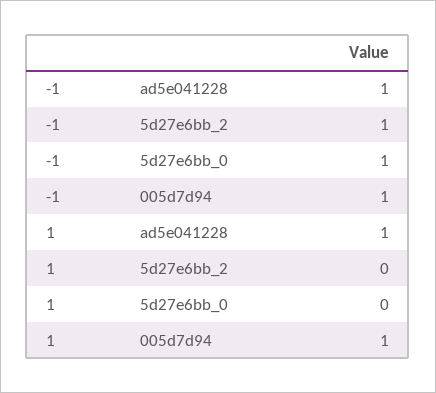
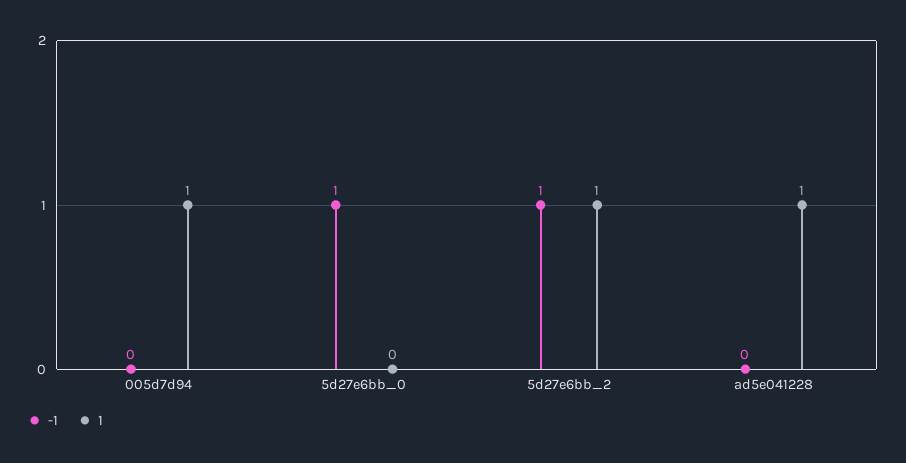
  {
    "-1": {
-     "ad5e041228": 1,
+     "ad5e041228": 0,
      "5d27e6bb_2": 1,
      "5d27e6bb_0": 1,
-     "005d7d94": 1
+     "005d7d94": 0
    },
    "1": {
      "ad5e041228": 1,
-     "5d27e6bb_2": 0,
+     "5d27e6bb_2": 1,
      "5d27e6bb_0": 0,
      "005d7d94": 1
    }
  }

